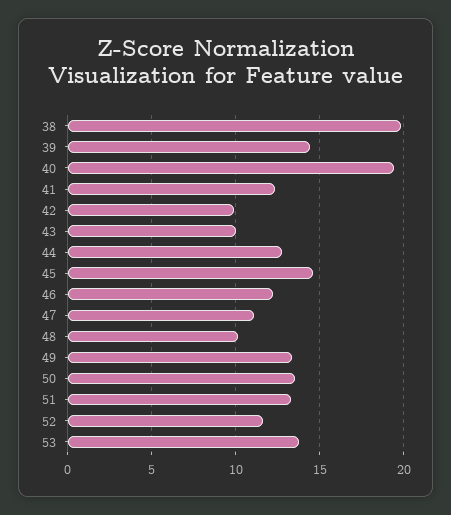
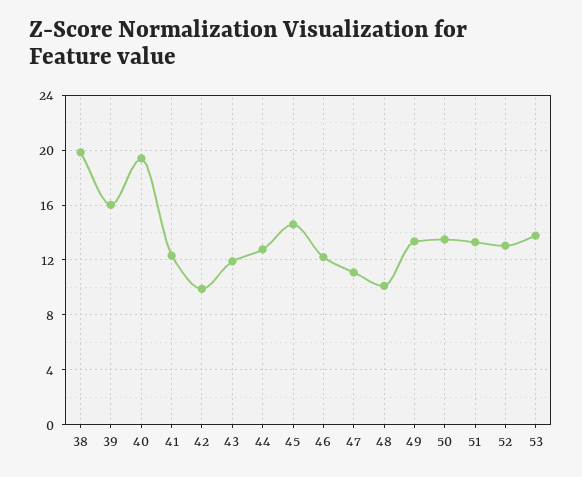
  {
    "38": 20,
-   "39": 14.5,
+   "39": 16,
    "40": 19.5,
    "41": 12.5,
    "42": 10,
-   "43": 10,
+   "43": 12,
    "44": 13,
    "45": 14.5,
    "46": 12,
    "47": 11,
    "48": 10,
    "49": 13.5,
    "50": 13.5,
    "51": 13.5,
-   "52": 11.5,
+   "52": 13,
    "53": 14
  }

